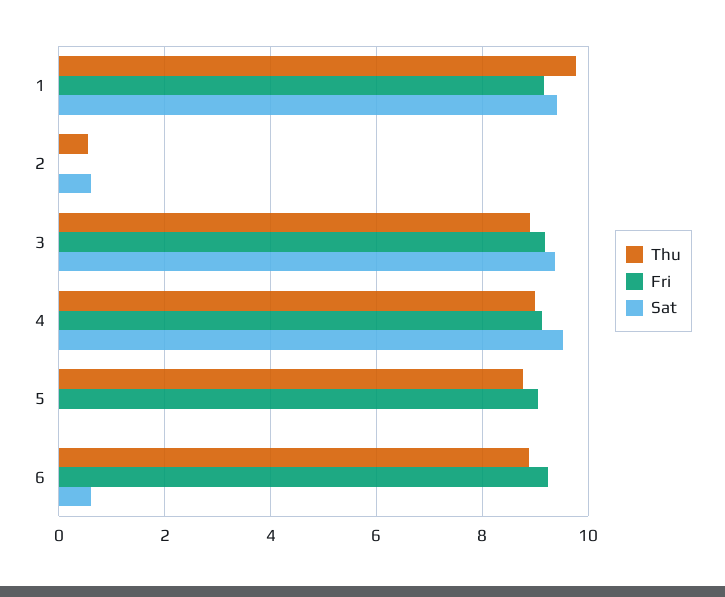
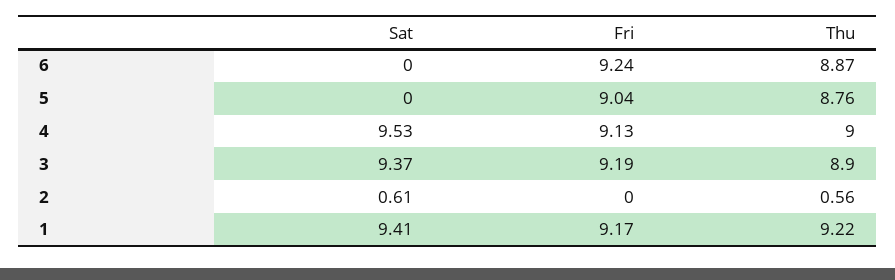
  {
    "Thu": {
-     "1": 9.8,
+     "1": 9.22,
      "2": 0.56,
      "3": 8.9,
      "4": 9,
      "5": 8.76,
      "6": 8.87
    },
    "Fri": {
      "1": 9.17,
      "2": 0,
      "3": 9.19,
      "4": 9.13,
      "5": 9.04,
      "6": 9.24
    },
    "Sat": {
      "1": 9.41,
      "2": 0.61,
      "3": 9.37,
      "4": 9.53,
      "5": 0,
-     "6": 0.6
+     "6": 0
    }
  }

